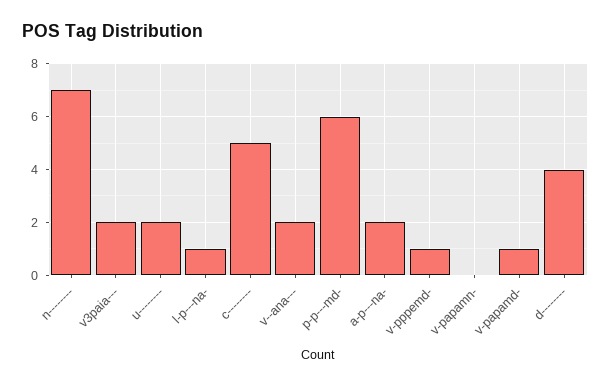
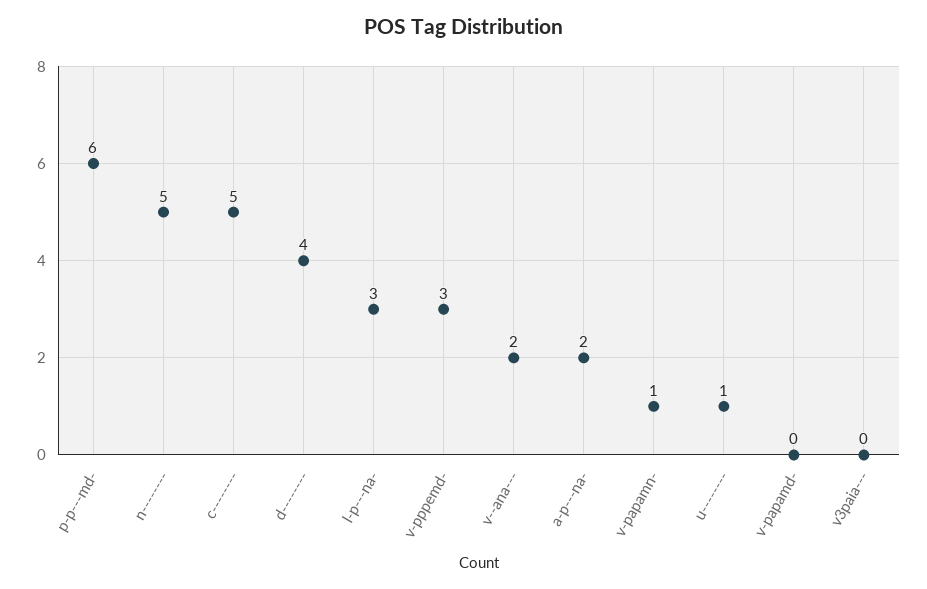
  {
-   "n--------": 7,
+   "n--------": 5,
-   "v3paia---": 2,
+   "v3paia---": 0,
-   "u--------": 2,
+   "u--------": 1,
-   "l-p---na-": 1,
+   "l-p---na-": 3,
    "c--------": 5,
    "v--ana---": 2,
    "p-p---md-": 6,
    "a-p---na-": 2,
-   "v-pppemd-": 1,
+   "v-pppemd-": 3,
-   "v-papamn-": 0,
+   "v-papamn-": 1,
-   "v-papamd-": 1,
+   "v-papamd-": 0,
    "d--------": 4
  }

